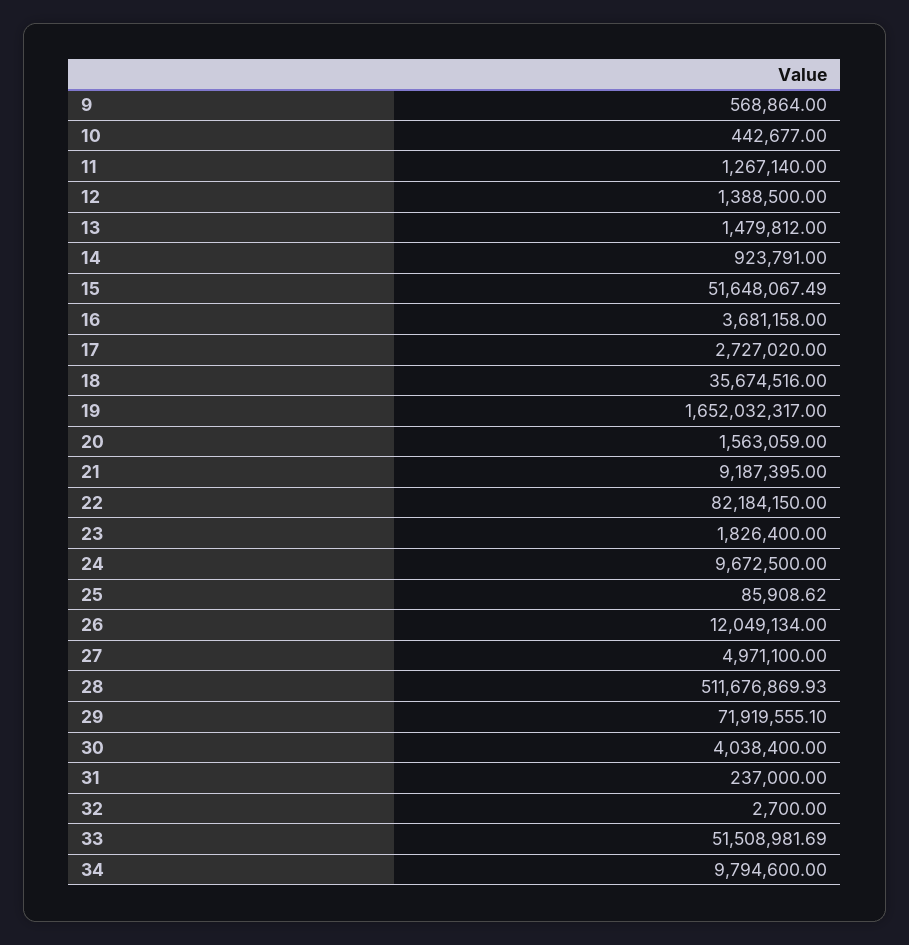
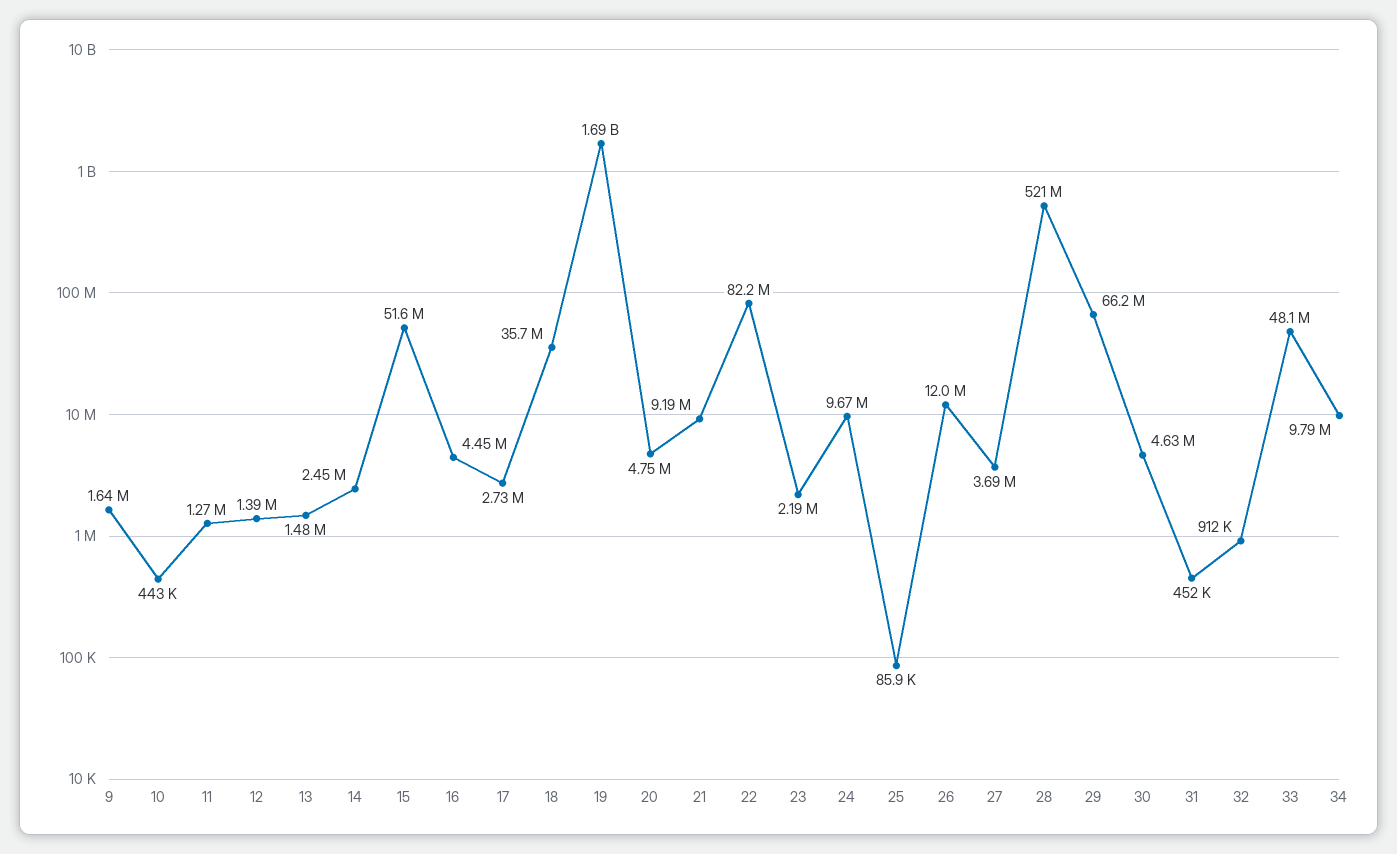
  {
-   "9": 568864,
+   "9": 1640000,
    "10": 442677,
    "11": 1267140,
    "12": 1388500,
    "13": 1479812,
-   "14": 923791,
+   "14": 2450000,
    "15": 51648067.49,
-   "16": 3681158,
+   "16": 4450000,
    "17": 2727020,
    "18": 35674516,
-   "19": 1652032317,
+   "19": 1690000000,
-   "20": 1563059,
+   "20": 4750000,
    "21": 9187395,
    "22": 82184150,
-   "23": 1826400,
+   "23": 2190000,
    "24": 9672500,
    "25": 85908.62,
    "26": 12049134,
-   "27": 4971100,
+   "27": 3690000,
-   "28": 511676869.93,
+   "28": 521000000,
-   "29": 71919555.1,
+   "29": 66200000,
-   "30": 4038400,
+   "30": 4630000,
-   "31": 237000,
+   "31": 452000,
-   "32": 2700,
+   "32": 912000,
-   "33": 51508981.69,
+   "33": 48100000,
    "34": 9794600
  }

